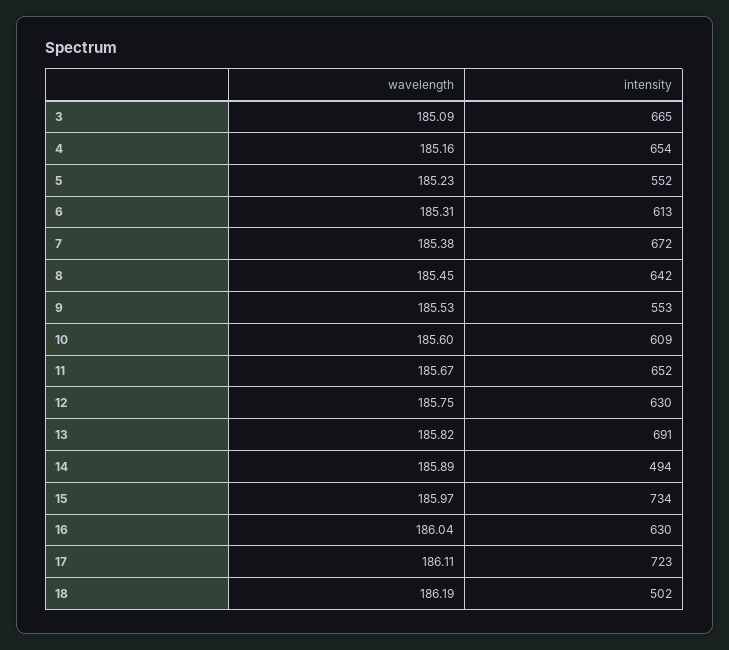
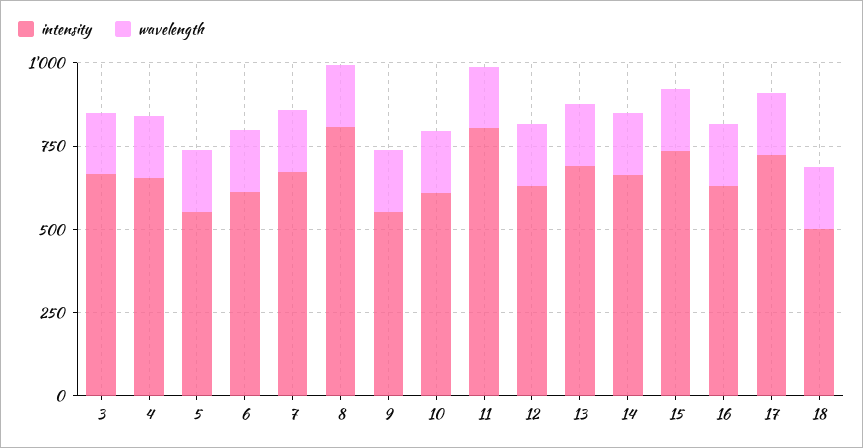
  {
    "wavelength": {
      "3": 185.09,
      "4": 185.16,
      "5": 185.23,
      "6": 185.31,
      "7": 185.38,
      "8": 185.45,
      "9": 185.53,
      "10": 185.6,
      "11": 185.67,
      "12": 185.75,
      "13": 185.82,
      "14": 185.89,
      "15": 185.97,
      "16": 186.04,
      "17": 186.11,
      "18": 186.19
    },
    "intensity": {
      "3": 665,
      "4": 654,
      "5": 552,
      "6": 613,
      "7": 672,
-     "8": 642,
+     "8": 800,
      "9": 553,
      "10": 609,
-     "11": 652,
+     "11": 800,
      "12": 630,
      "13": 691,
-     "14": 494,
+     "14": 650,
      "15": 734,
      "16": 630,
      "17": 723,
      "18": 502
    }
  }

